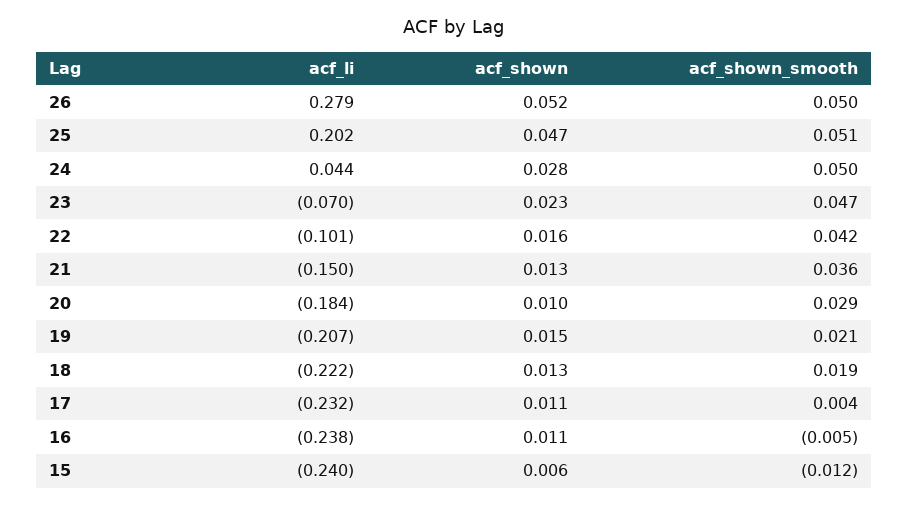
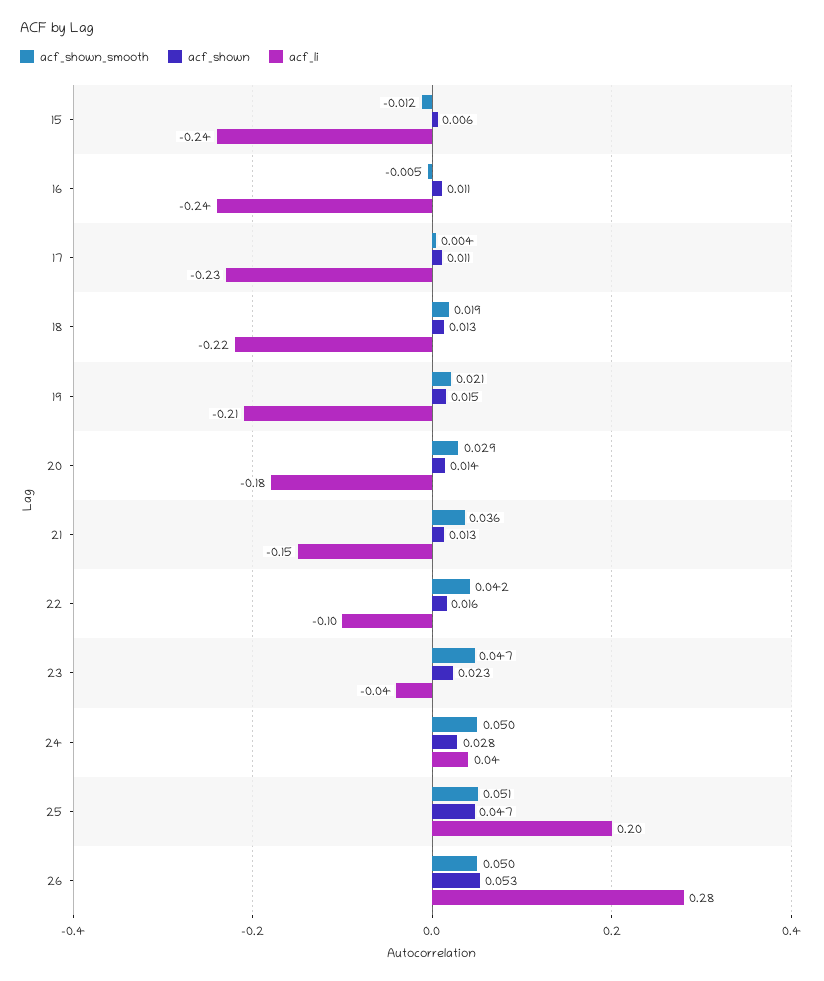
  {
    "acf_li": {
      "26": 0.279,
      "25": 0.202,
      "24": 0.044,
-     "23": -0.07,
+     "23": -0.04,
      "22": -0.101,
      "21": -0.15,
      "20": -0.184,
      "19": -0.207,
      "18": -0.222,
      "17": -0.232,
      "16": -0.238,
      "15": -0.24
    },
    "acf_shown": {
-     "26": 0.052,
+     "26": 0.053,
      "25": 0.047,
      "24": 0.028,
      "23": 0.023,
      "22": 0.016,
      "21": 0.013,
-     "20": 0.01,
+     "20": 0.014,
      "19": 0.015,
      "18": 0.013,
      "17": 0.011,
      "16": 0.011,
      "15": 0.006
    },
    "acf_shown_smooth": {
      "26": 0.05,
      "25": 0.051,
      "24": 0.05,
      "23": 0.047,
      "22": 0.042,
      "21": 0.036,
      "20": 0.029,
      "19": 0.021,
      "18": 0.019,
      "17": 0.004,
      "16": -0.005,
      "15": -0.012
    }
  }

